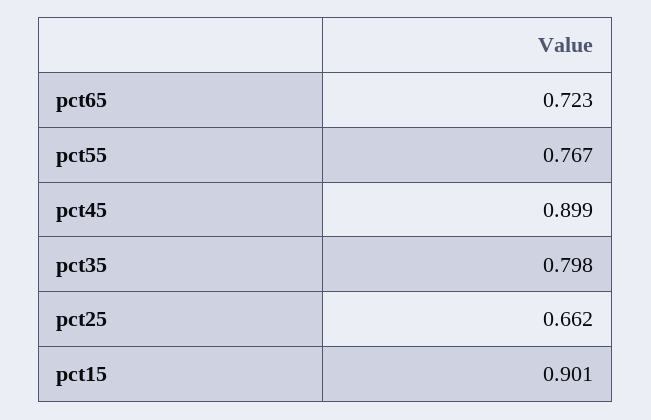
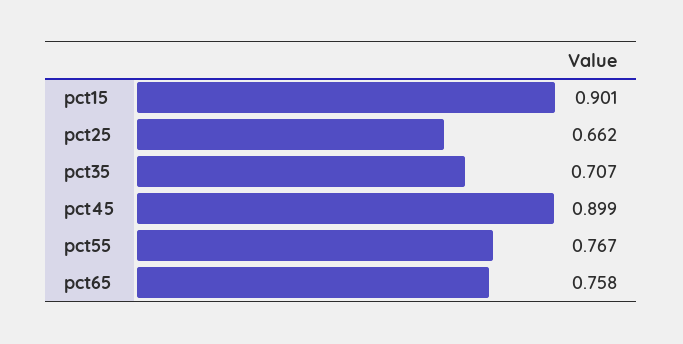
  {
-   "pct65": 0.723,
+   "pct65": 0.758,
    "pct55": 0.767,
    "pct45": 0.899,
-   "pct35": 0.798,
+   "pct35": 0.707,
    "pct25": 0.662,
    "pct15": 0.901
  }

